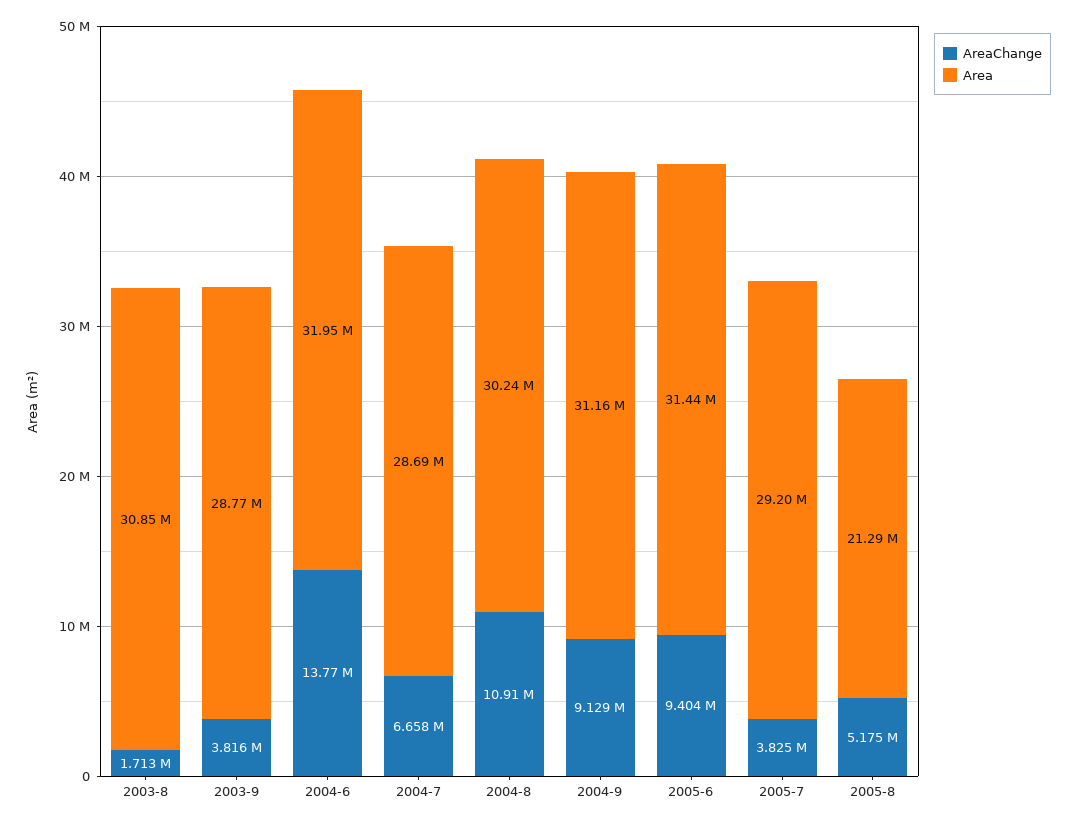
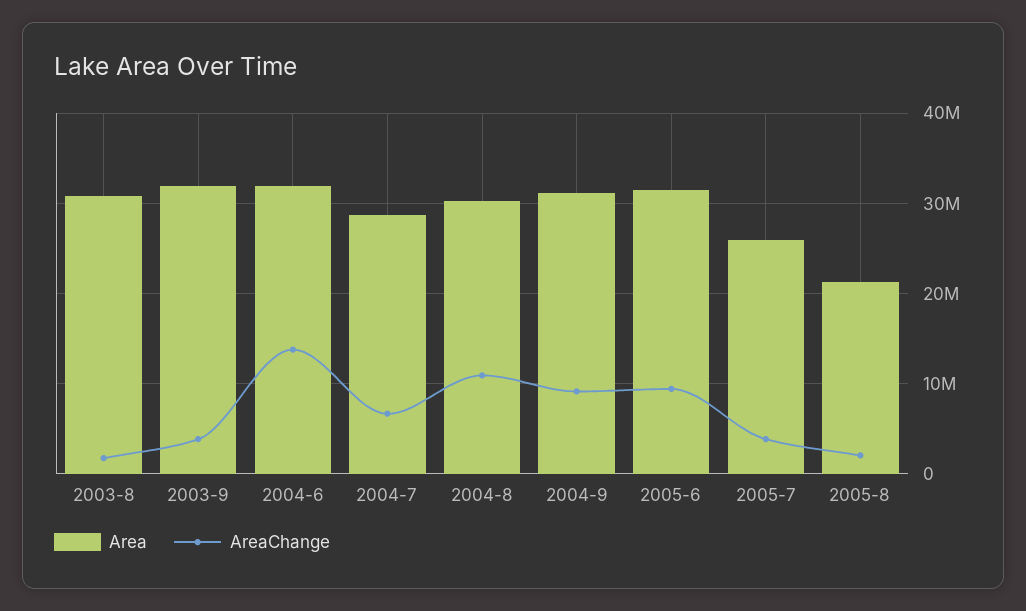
  {
    "AreaChange": {
      "2003-8": 1713000,
      "2003-9": 3816000,
      "2004-6": 13770000,
      "2004-7": 6658000,
      "2004-8": 10910000,
      "2004-9": 9129000,
      "2005-6": 9404000,
      "2005-7": 3825000,
-     "2005-8": 5175000
+     "2005-8": 2000000
    },
    "Area": {
      "2003-8": 30850000,
-     "2003-9": 28770000,
+     "2003-9": 32000000,
      "2004-6": 31950000,
      "2004-7": 28690000,
      "2004-8": 30240000,
      "2004-9": 31160000,
      "2005-6": 31440000,
-     "2005-7": 29200000,
+     "2005-7": 26000000,
      "2005-8": 21290000
    }
  }

